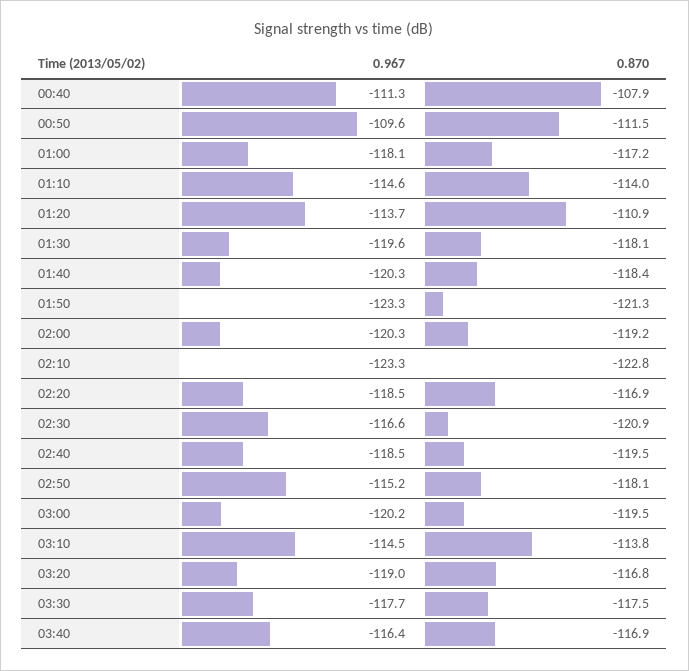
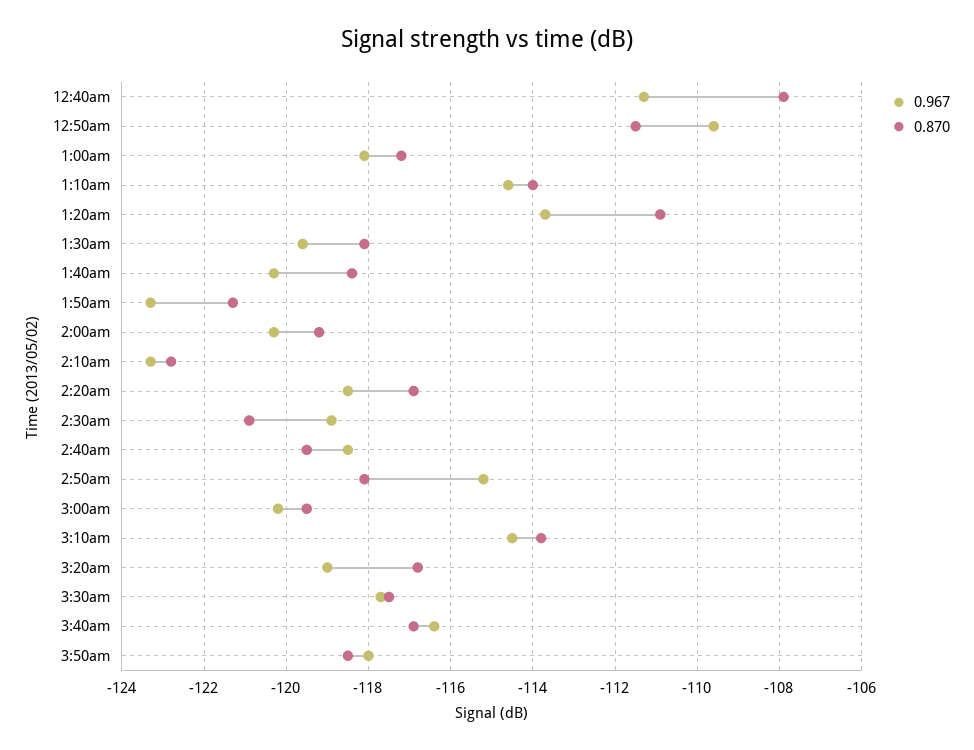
  {
    "0.967": {
      "00:40": -111.3,
      "00:50": -109.6,
      "01:00": -118.1,
      "01:10": -114.6,
      "01:20": -113.7,
      "01:30": -119.6,
      "01:40": -120.3,
      "01:50": -123.3,
      "02:00": -120.3,
      "02:10": -123.3,
      "02:20": -118.5,
-     "02:30": -116.6,
+     "02:30": -119,
      "02:40": -118.5,
      "02:50": -115.2,
      "03:00": -120.2,
      "03:10": -114.5,
      "03:20": -119,
      "03:30": -117.7,
-     "03:40": -116.4
+     "03:40": -116.4,
+     "3:50am": -118
    },
    "0.870": {
      "00:40": -107.9,
      "00:50": -111.5,
      "01:00": -117.2,
      "01:10": -114,
      "01:20": -110.9,
      "01:30": -118.1,
      "01:40": -118.4,
      "01:50": -121.3,
      "02:00": -119.2,
      "02:10": -122.8,
      "02:20": -116.9,
      "02:30": -120.9,
      "02:40": -119.5,
      "02:50": -118.1,
      "03:00": -119.5,
      "03:10": -113.8,
      "03:20": -116.8,
      "03:30": -117.5,
-     "03:40": -116.9
+     "03:40": -116.9,
+     "3:50am": -118.5
    }
  }

